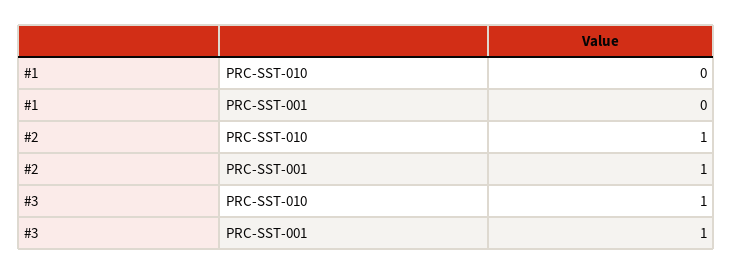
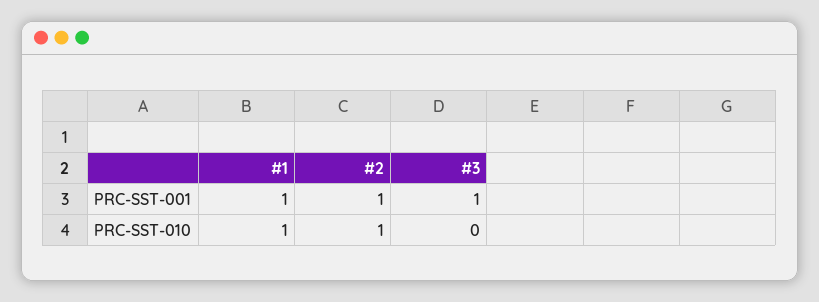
  {
    "#1": {
-     "PRC-SST-010": 0,
+     "PRC-SST-010": 1,
-     "PRC-SST-001": 0
+     "PRC-SST-001": 1
    },
    "#2": {
      "PRC-SST-010": 1,
      "PRC-SST-001": 1
    },
    "#3": {
-     "PRC-SST-010": 1,
+     "PRC-SST-010": 0,
      "PRC-SST-001": 1
    }
  }

